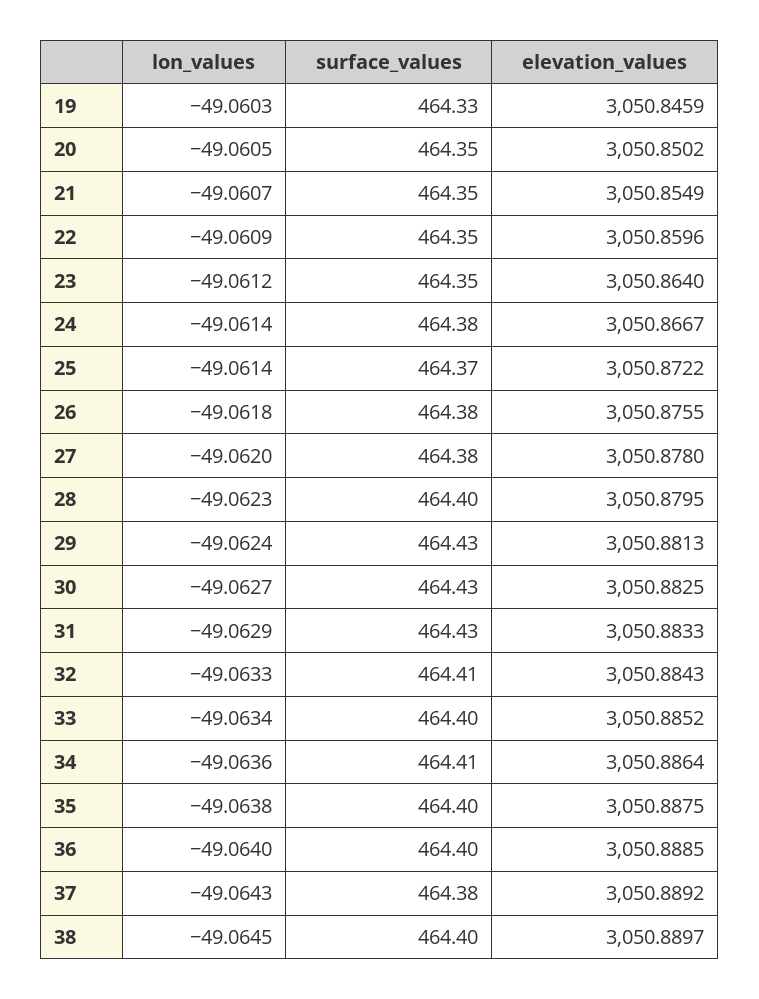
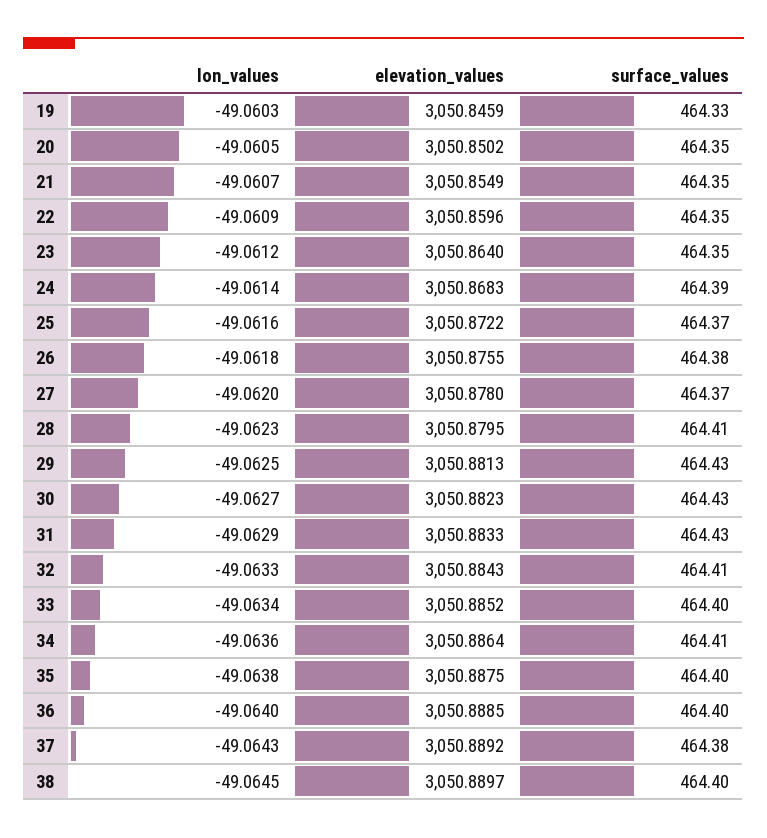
  {
    "lon_values": {
      "19": -49.0603,
      "20": -49.0605,
      "21": -49.0607,
      "22": -49.0609,
      "23": -49.0612,
      "24": -49.0614,
-     "25": -49.0614,
+     "25": -49.0616,
      "26": -49.0618,
      "27": -49.062,
      "28": -49.0623,
-     "29": -49.0624,
+     "29": -49.0625,
      "30": -49.0627,
      "31": -49.0629,
      "32": -49.0633,
      "33": -49.0634,
      "34": -49.0636,
      "35": -49.0638,
      "36": -49.064,
      "37": -49.0643,
      "38": -49.0645
    },
    "surface_values": {
      "19": 464.33,
      "20": 464.35,
      "21": 464.35,
      "22": 464.35,
      "23": 464.35,
-     "24": 464.38,
+     "24": 464.39,
      "25": 464.37,
      "26": 464.38,
-     "27": 464.38,
+     "27": 464.37,
-     "28": 464.4,
+     "28": 464.41,
      "29": 464.43,
      "30": 464.43,
      "31": 464.43,
      "32": 464.41,
      "33": 464.4,
      "34": 464.41,
      "35": 464.4,
      "36": 464.4,
      "37": 464.38,
      "38": 464.4
    },
    "elevation_values": {
      "19": 3050.8459,
      "20": 3050.8502,
      "21": 3050.8549,
      "22": 3050.8596,
      "23": 3050.864,
-     "24": 3050.8667,
+     "24": 3050.8683,
      "25": 3050.8722,
      "26": 3050.8755,
      "27": 3050.878,
      "28": 3050.8795,
      "29": 3050.8813,
-     "30": 3050.8825,
+     "30": 3050.8823,
      "31": 3050.8833,
      "32": 3050.8843,
      "33": 3050.8852,
      "34": 3050.8864,
      "35": 3050.8875,
      "36": 3050.8885,
      "37": 3050.8892,
      "38": 3050.8897
    }
  }

